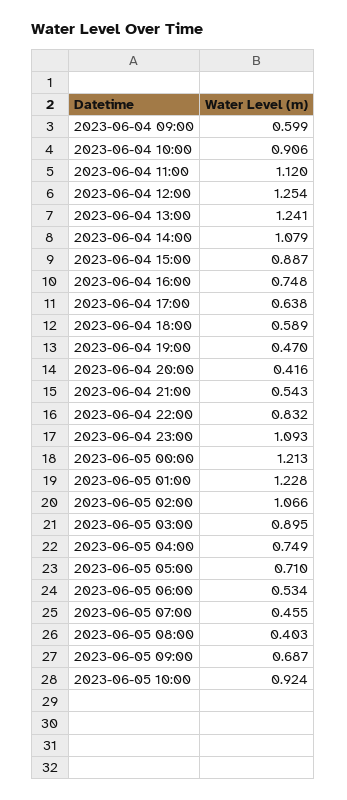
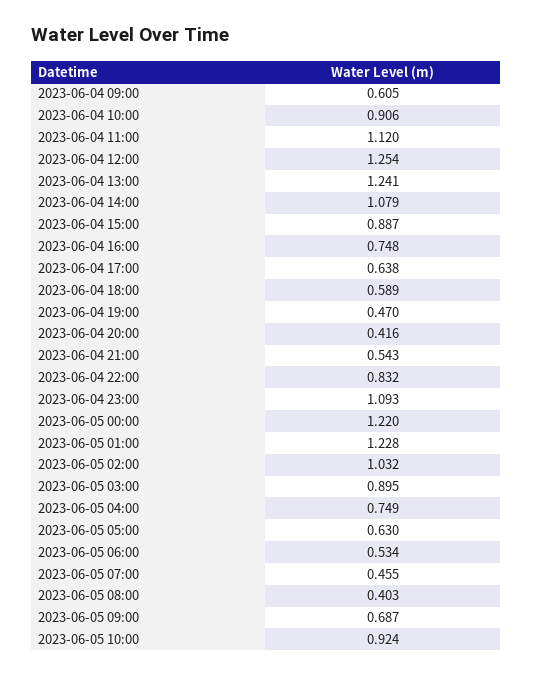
  {
-   "2023-06-04 09:00": 0.599,
+   "2023-06-04 09:00": 0.605,
    "2023-06-04 10:00": 0.906,
    "2023-06-04 11:00": 1.12,
    "2023-06-04 12:00": 1.254,
    "2023-06-04 13:00": 1.241,
    "2023-06-04 14:00": 1.079,
    "2023-06-04 15:00": 0.887,
    "2023-06-04 16:00": 0.748,
    "2023-06-04 17:00": 0.638,
    "2023-06-04 18:00": 0.589,
    "2023-06-04 19:00": 0.47,
    "2023-06-04 20:00": 0.416,
    "2023-06-04 21:00": 0.543,
    "2023-06-04 22:00": 0.832,
    "2023-06-04 23:00": 1.093,
-   "2023-06-05 00:00": 1.213,
+   "2023-06-05 00:00": 1.22,
    "2023-06-05 01:00": 1.228,
-   "2023-06-05 02:00": 1.066,
+   "2023-06-05 02:00": 1.032,
    "2023-06-05 03:00": 0.895,
    "2023-06-05 04:00": 0.749,
-   "2023-06-05 05:00": 0.71,
+   "2023-06-05 05:00": 0.63,
    "2023-06-05 06:00": 0.534,
    "2023-06-05 07:00": 0.455,
    "2023-06-05 08:00": 0.403,
    "2023-06-05 09:00": 0.687,
    "2023-06-05 10:00": 0.924
  }

